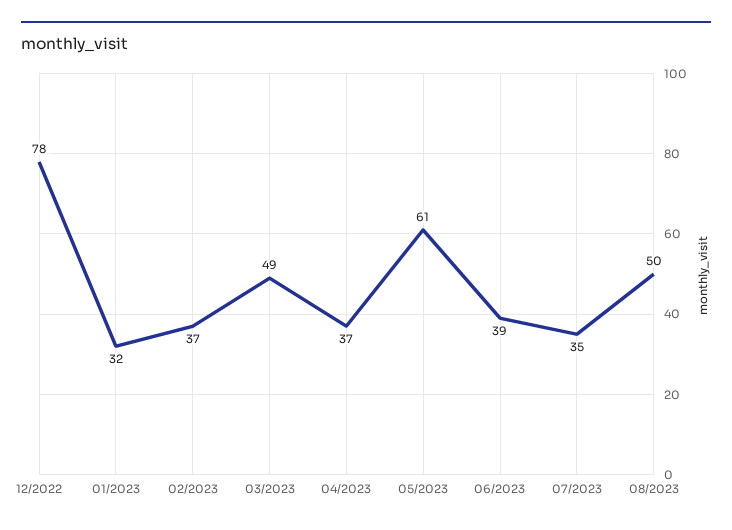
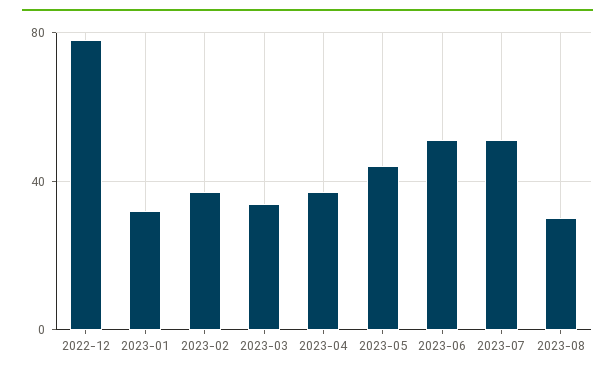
  {
    "12/2022": 78,
    "01/2023": 32,
    "02/2023": 37,
-   "03/2023": 49,
+   "03/2023": 35,
    "04/2023": 37,
-   "05/2023": 61,
+   "05/2023": 45,
-   "06/2023": 39,
+   "06/2023": 50,
-   "07/2023": 35,
+   "07/2023": 50,
-   "08/2023": 50
+   "08/2023": 30
  }

